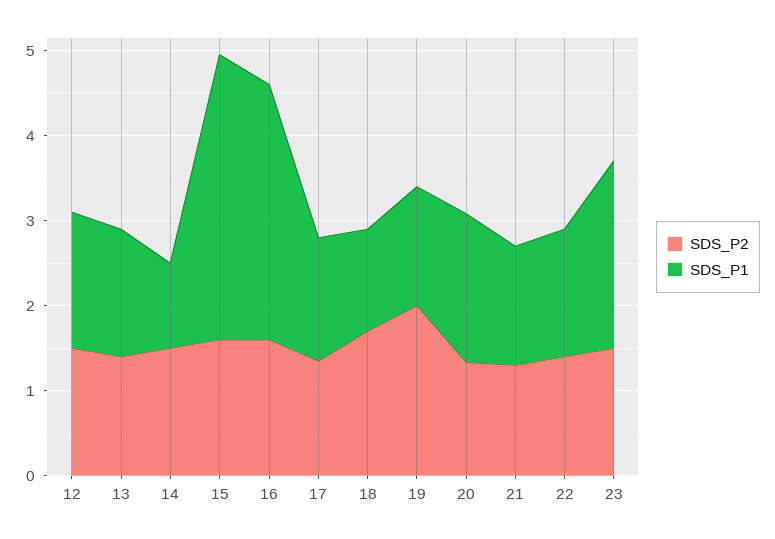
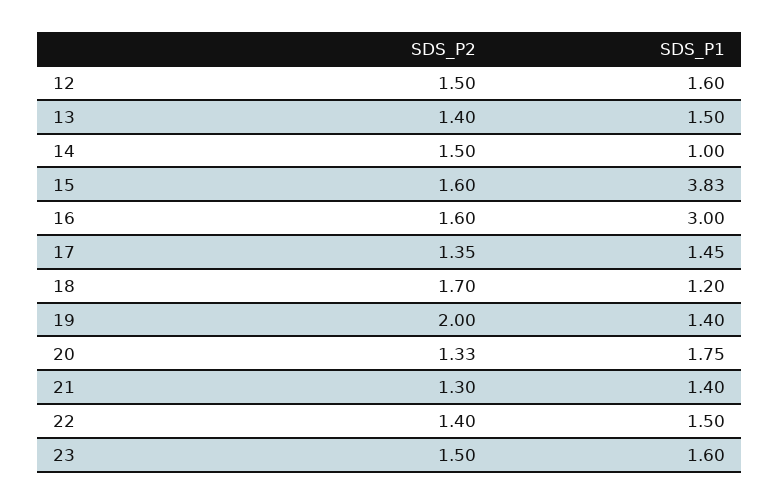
  {
    "SDS_P2": {
      "12": 1.5,
      "13": 1.4,
      "14": 1.5,
      "15": 1.6,
      "16": 1.6,
      "17": 1.35,
      "18": 1.7,
      "19": 2,
      "20": 1.33,
      "21": 1.3,
      "22": 1.4,
      "23": 1.5
    },
    "SDS_P1": {
      "12": 1.6,
      "13": 1.5,
      "14": 1,
-     "15": 3.4,
+     "15": 3.83,
      "16": 3,
      "17": 1.45,
      "18": 1.2,
      "19": 1.4,
      "20": 1.75,
      "21": 1.4,
      "22": 1.5,
-     "23": 2.2
+     "23": 1.6
    }
  }

